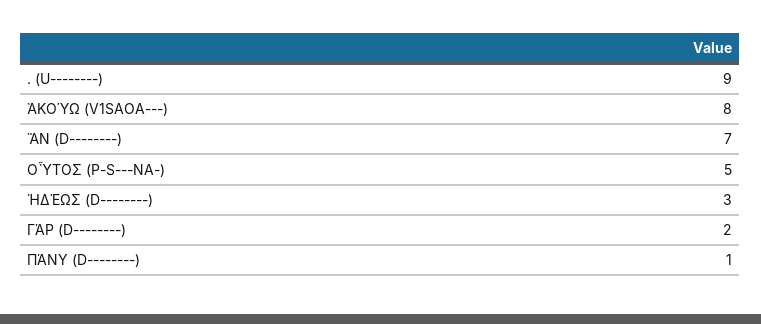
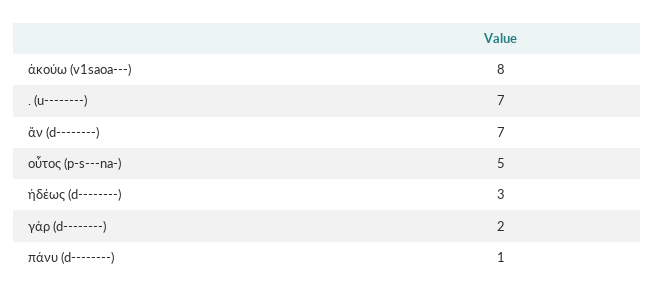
  {
-   ". (U--------)": 9,
+   ". (U--------)": 7,
    "ἈΚΟΎΩ (V1SAOA---)": 8,
    "ἌΝ (D--------)": 7,
    "ΟὟΤΟΣ (P-S---NA-)": 5,
    "ἩΔΈΩΣ (D--------)": 3,
    "ΓΆΡ (D--------)": 2,
    "ΠΆΝΥ (D--------)": 1
  }

